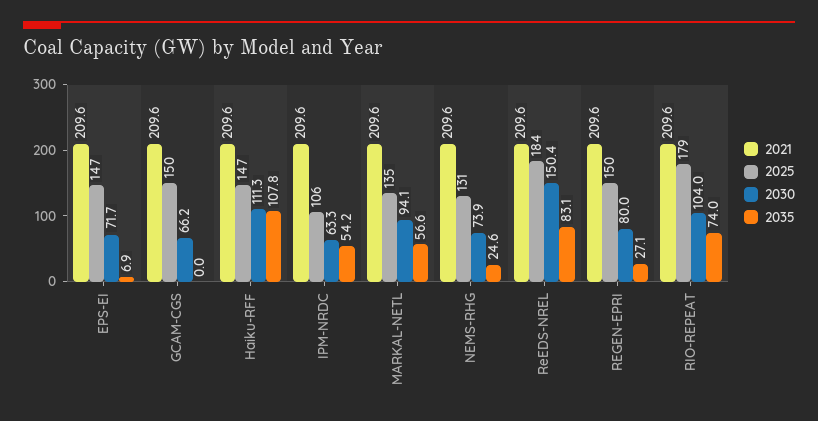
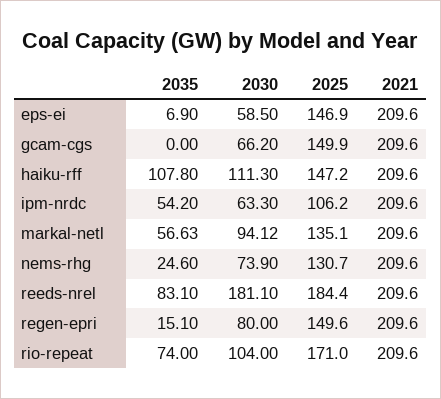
  {
    "2021": {
      "EPS-EI": 209.6,
      "GCAM-CGS": 209.6,
      "Haiku-RFF": 209.6,
      "IPM-NRDC": 209.6,
      "MARKAL-NETL": 209.6,
      "NEMS-RHG": 209.6,
      "ReEDS-NREL": 209.6,
      "REGEN-EPRI": 209.6,
      "RIO-REPEAT": 209.6
    },
    "2025": {
      "EPS-EI": 146.9,
      "GCAM-CGS": 149.9,
      "Haiku-RFF": 147.2,
      "IPM-NRDC": 106.2,
      "MARKAL-NETL": 135.1,
      "NEMS-RHG": 130.7,
      "ReEDS-NREL": 184.4,
      "REGEN-EPRI": 149.6,
-     "RIO-REPEAT": 179
+     "RIO-REPEAT": 171
    },
    "2030": {
-     "EPS-EI": 71.7,
+     "EPS-EI": 58.5,
      "GCAM-CGS": 66.2,
      "Haiku-RFF": 111.3,
      "IPM-NRDC": 63.3,
      "MARKAL-NETL": 94.12,
      "NEMS-RHG": 73.9,
-     "ReEDS-NREL": 150.4,
+     "ReEDS-NREL": 181.1,
      "REGEN-EPRI": 80,
      "RIO-REPEAT": 104
    },
    "2035": {
      "EPS-EI": 6.9,
      "GCAM-CGS": 0,
      "Haiku-RFF": 107.8,
      "IPM-NRDC": 54.2,
      "MARKAL-NETL": 56.63,
      "NEMS-RHG": 24.6,
      "ReEDS-NREL": 83.1,
-     "REGEN-EPRI": 27.1,
+     "REGEN-EPRI": 15.1,
      "RIO-REPEAT": 74
    }
  }

